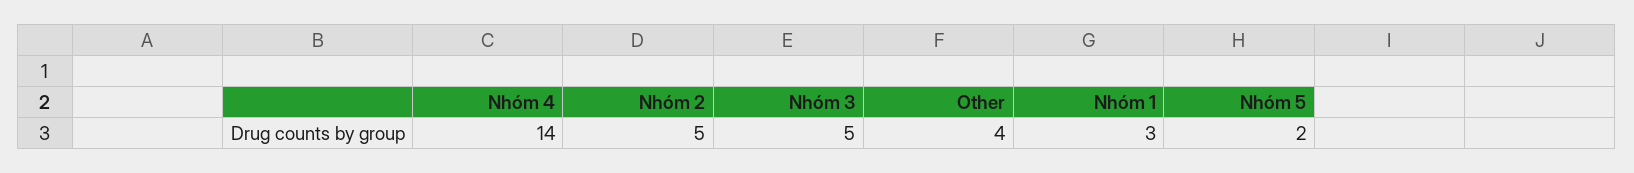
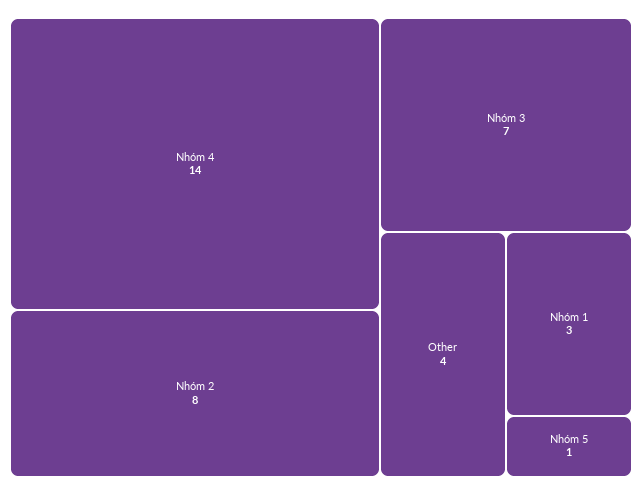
  {
    "Nhóm 4": 14,
-   "Nhóm 2": 5,
+   "Nhóm 2": 8,
-   "Nhóm 3": 5,
+   "Nhóm 3": 7,
    "Other": 4,
    "Nhóm 1": 3,
-   "Nhóm 5": 2
+   "Nhóm 5": 1
  }

